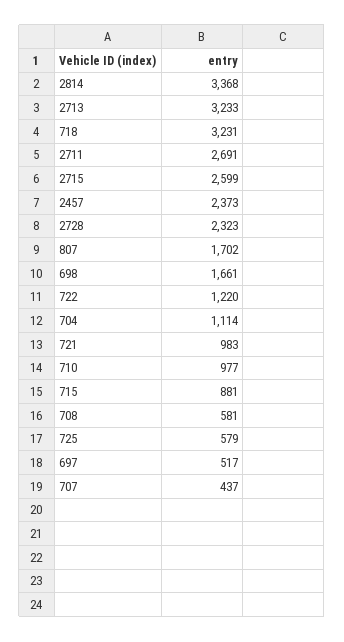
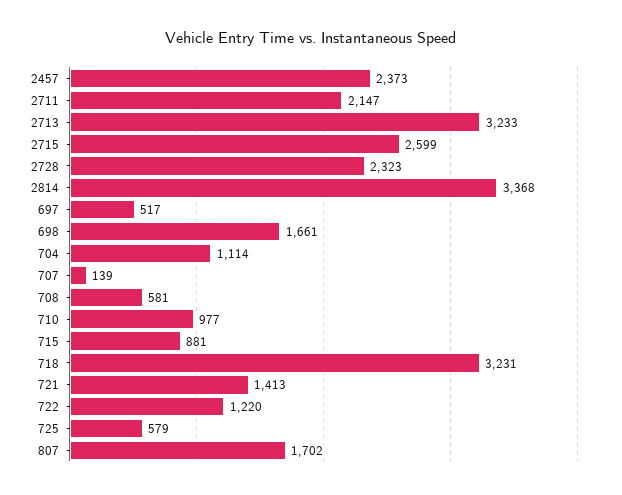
  {
    "2814": 3368,
    "2713": 3233,
    "718": 3231,
-   "2711": 2691,
+   "2711": 2147,
    "2715": 2599,
    "2457": 2373,
    "2728": 2323,
    "807": 1702,
    "698": 1661,
    "722": 1220,
    "704": 1114,
-   "721": 983,
+   "721": 1413,
    "710": 977,
    "715": 881,
    "708": 581,
    "725": 579,
    "697": 517,
-   "707": 437
+   "707": 139
  }

